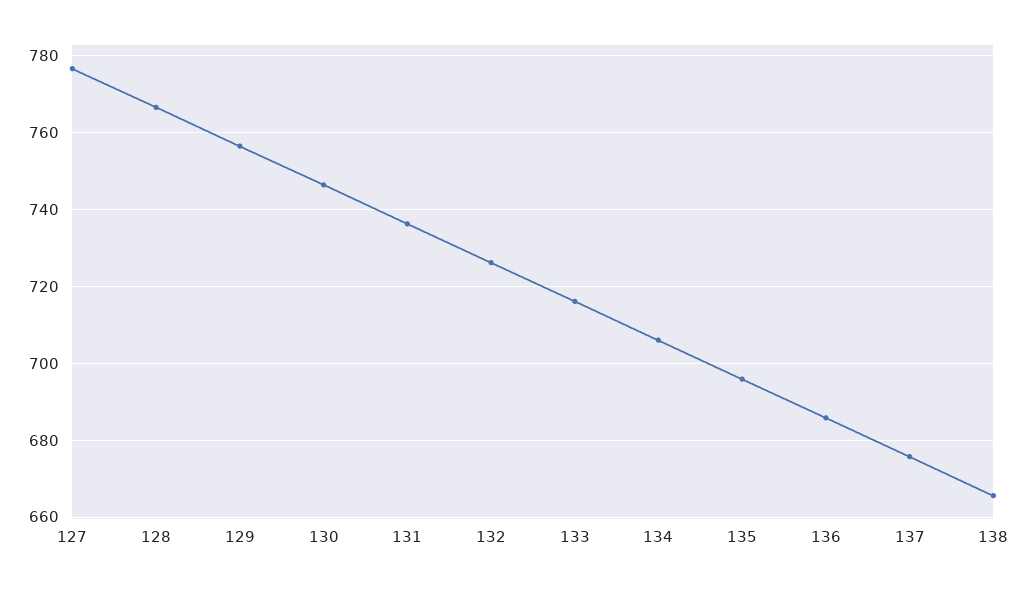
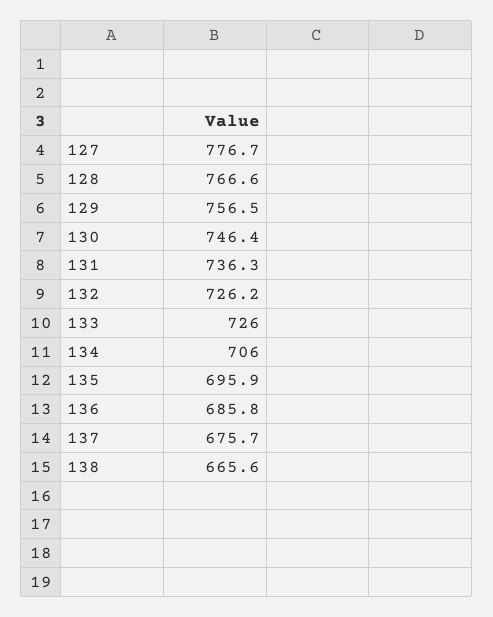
  {
    "127": 776.7,
    "128": 766.6,
    "129": 756.5,
    "130": 746.4,
    "131": 736.3,
    "132": 726.2,
-   "133": 716,
+   "133": 726,
    "134": 706,
    "135": 695.9,
    "136": 685.8,
    "137": 675.7,
    "138": 665.6
  }

